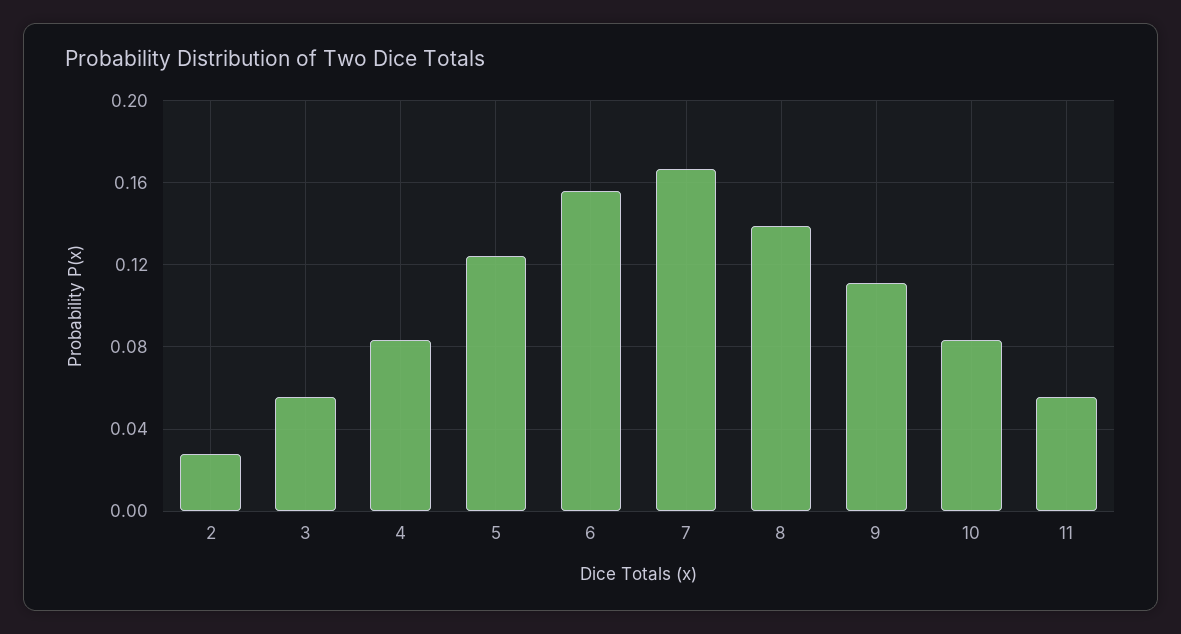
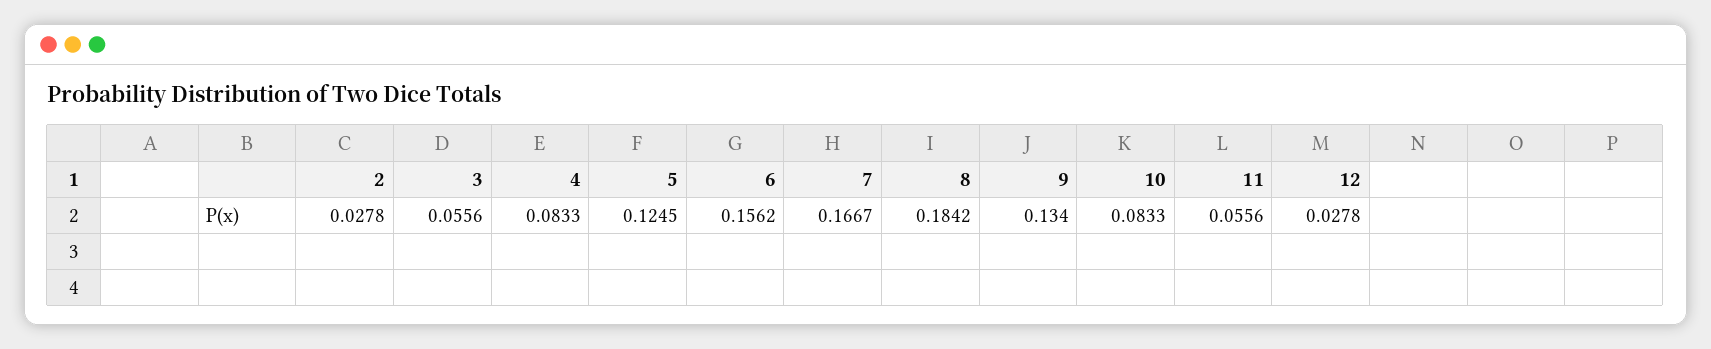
  {
    "2": 0.0278,
    "3": 0.0556,
    "4": 0.0833,
    "5": 0.1245,
    "6": 0.1562,
    "7": 0.1667,
-   "8": 0.14,
+   "8": 0.1842,
-   "9": 0.11,
+   "9": 0.134,
    "10": 0.0833,
-   "11": 0.0556
+   "11": 0.0556,
+   "12": 0.0278
  }

